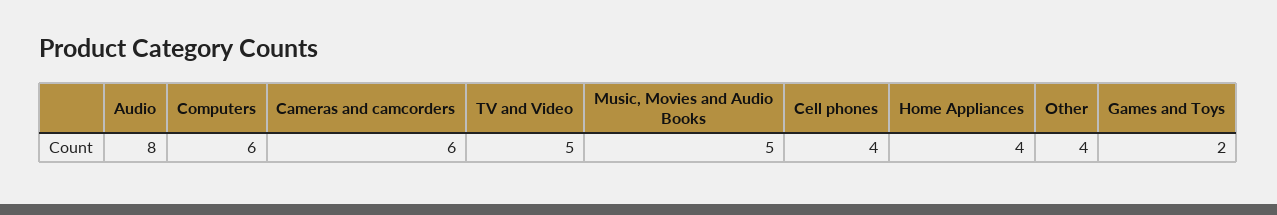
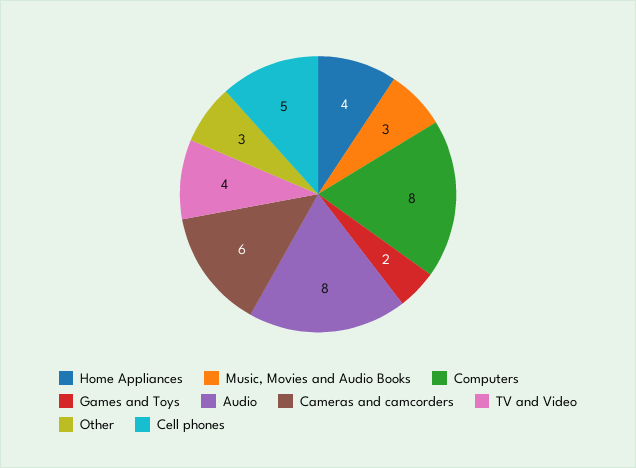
  {
    "Audio": 8,
-   "Computers": 6,
+   "Computers": 8,
    "Cameras and camcorders": 6,
-   "TV and Video": 5,
+   "TV and Video": 4,
-   "Music, Movies and Audio Books": 5,
+   "Music, Movies and Audio Books": 3,
-   "Cell phones": 4,
+   "Cell phones": 5,
    "Home Appliances": 4,
-   "Other": 4,
+   "Other": 3,
    "Games and Toys": 2
  }

